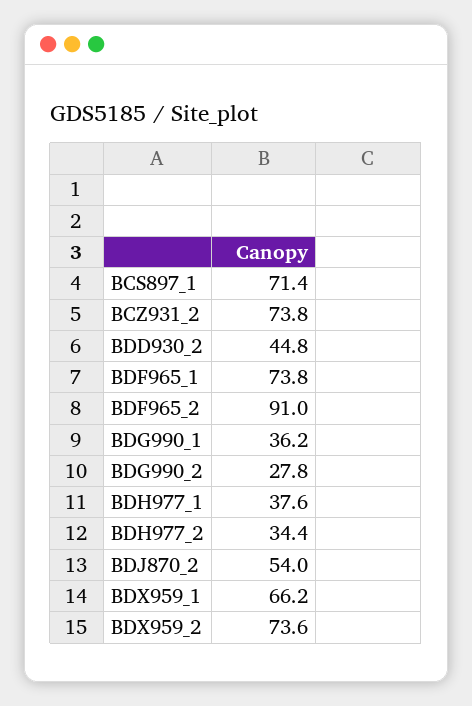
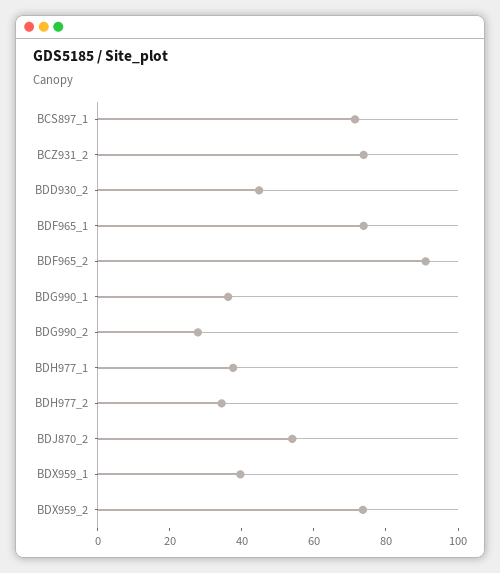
  {
    "BCS897_1": 71.4,
    "BCZ931_2": 73.8,
    "BDD930_2": 44.8,
    "BDF965_1": 73.8,
    "BDF965_2": 91,
    "BDG990_1": 36.2,
    "BDG990_2": 27.8,
    "BDH977_1": 37.6,
    "BDH977_2": 34.4,
    "BDJ870_2": 54,
-   "BDX959_1": 66.2,
+   "BDX959_1": 40,
    "BDX959_2": 73.6
  }

